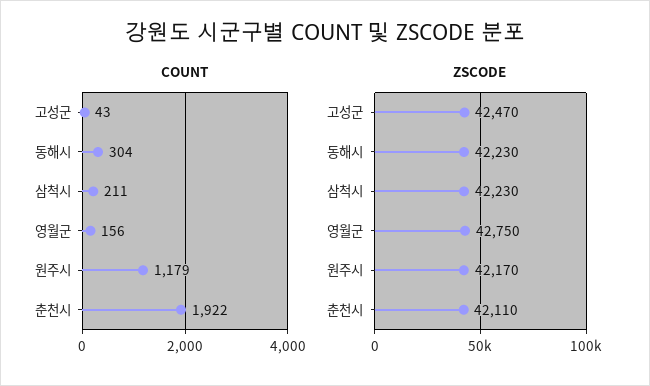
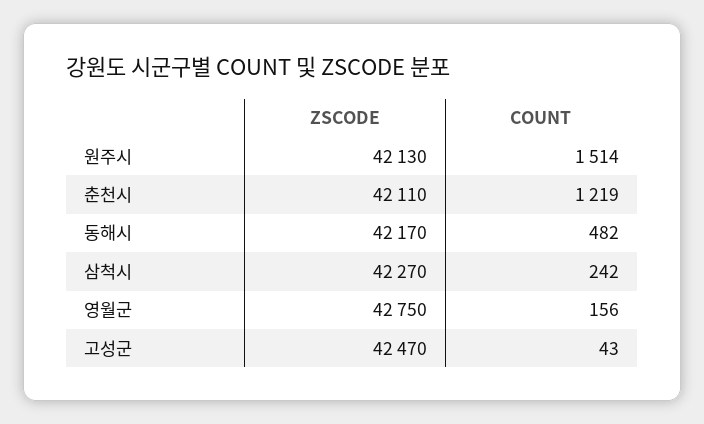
  {
    "COUNT": {
      "고성군": 43,
-     "동해시": 304,
+     "동해시": 482,
-     "삼척시": 211,
+     "삼척시": 242,
      "영월군": 156,
-     "원주시": 1179,
+     "원주시": 1514,
-     "춘천시": 1922
+     "춘천시": 1219
    },
    "ZSCODE": {
      "고성군": 42470,
-     "동해시": 42230,
+     "동해시": 42170,
-     "삼척시": 42230,
+     "삼척시": 42270,
      "영월군": 42750,
-     "원주시": 42170,
+     "원주시": 42130,
      "춘천시": 42110
    }
  }

